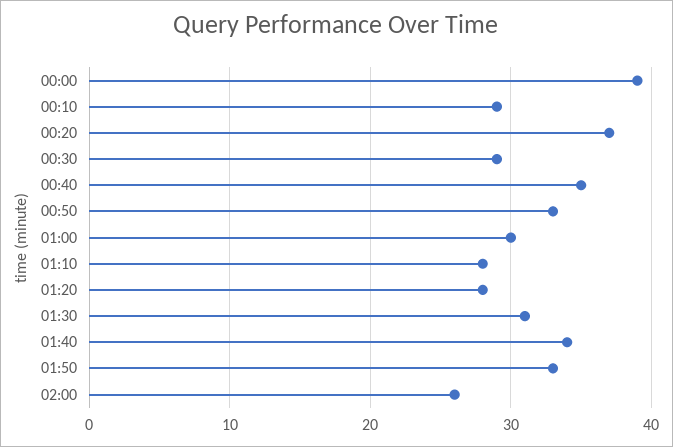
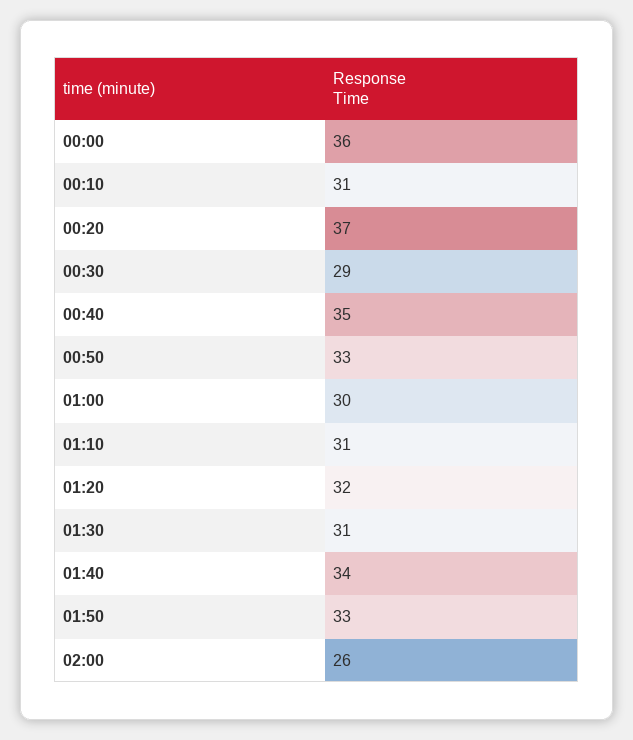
  {
-   "00:00": 39,
+   "00:00": 36,
-   "00:10": 29,
+   "00:10": 31,
    "00:20": 37,
    "00:30": 29,
    "00:40": 35,
    "00:50": 33,
    "01:00": 30,
-   "01:10": 28,
+   "01:10": 31,
-   "01:20": 28,
+   "01:20": 32,
    "01:30": 31,
    "01:40": 34,
    "01:50": 33,
    "02:00": 26
  }

